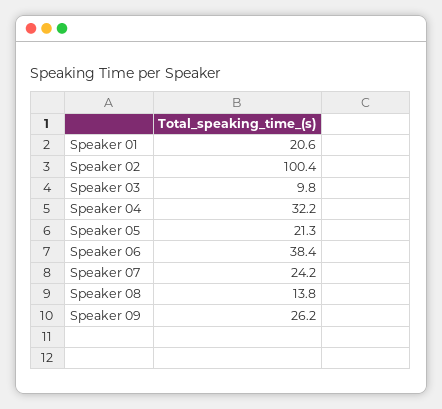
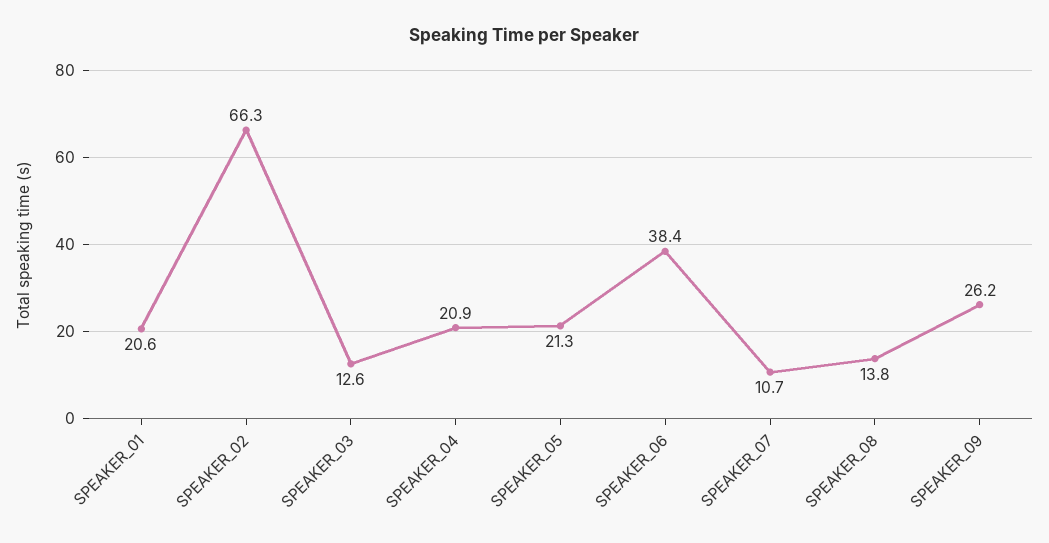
  {
    "Speaker 01": 20.6,
-   "Speaker 02": 100.4,
+   "Speaker 02": 66.3,
-   "Speaker 03": 9.8,
+   "Speaker 03": 12.6,
-   "Speaker 04": 32.2,
+   "Speaker 04": 20.9,
    "Speaker 05": 21.3,
    "Speaker 06": 38.4,
-   "Speaker 07": 24.2,
+   "Speaker 07": 10.7,
    "Speaker 08": 13.8,
    "Speaker 09": 26.2
  }

